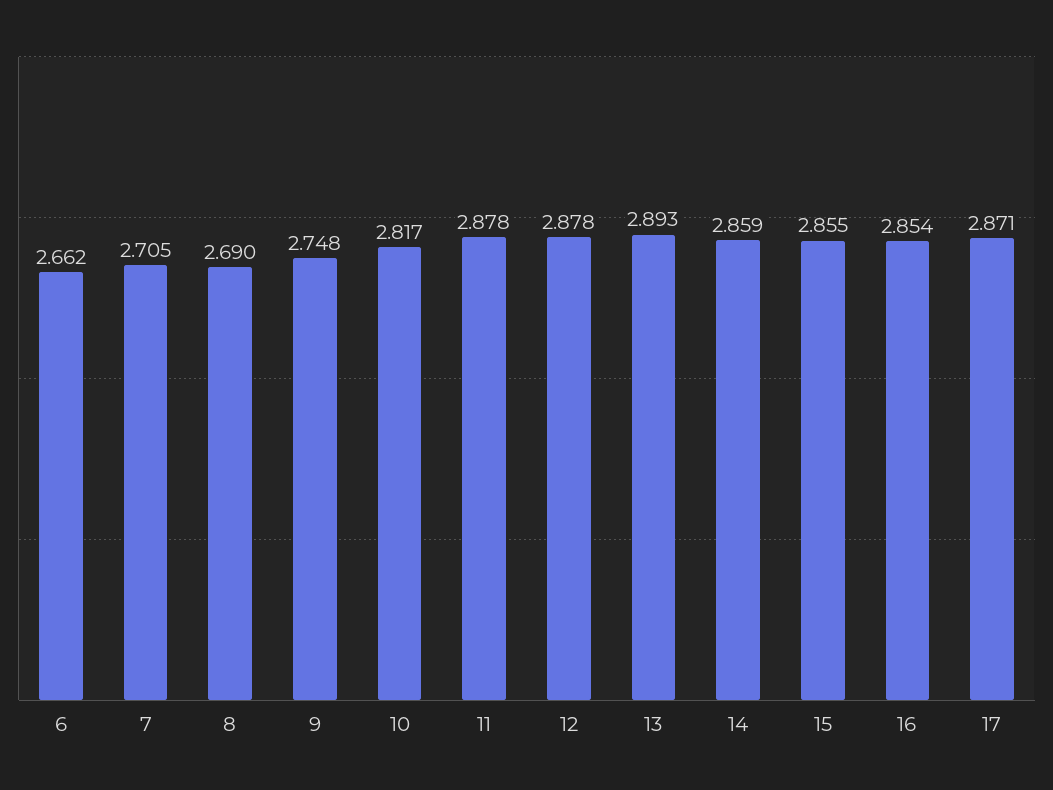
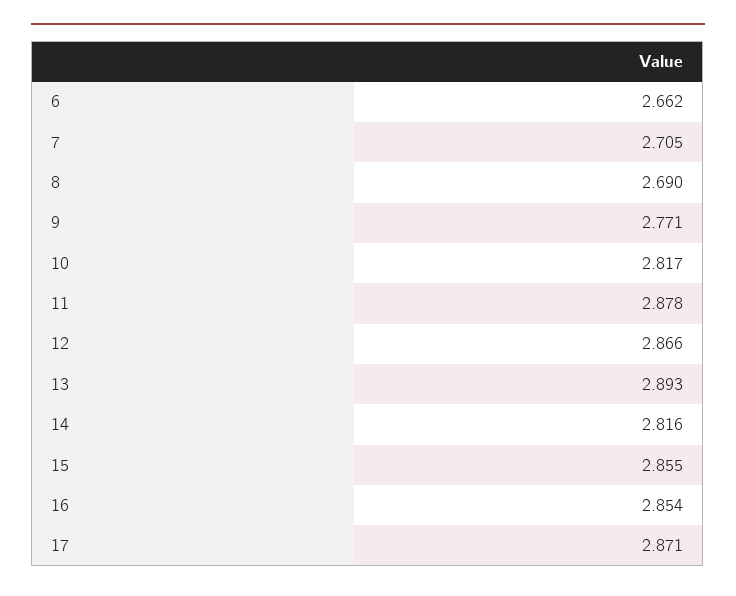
  {
    "6": 2.662,
    "7": 2.705,
    "8": 2.69,
-   "9": 2.748,
+   "9": 2.771,
    "10": 2.817,
    "11": 2.878,
-   "12": 2.878,
+   "12": 2.866,
    "13": 2.893,
-   "14": 2.859,
+   "14": 2.816,
    "15": 2.855,
    "16": 2.854,
    "17": 2.871
  }

